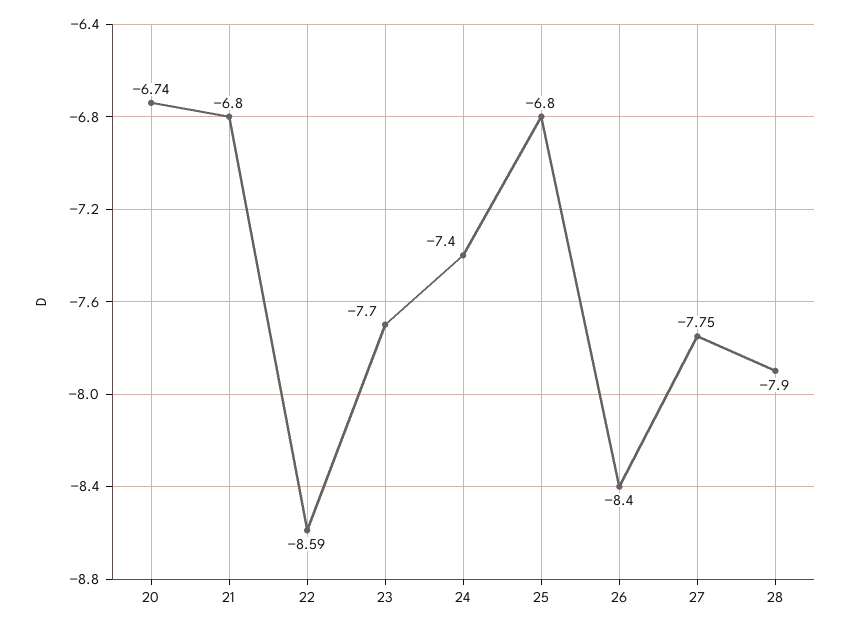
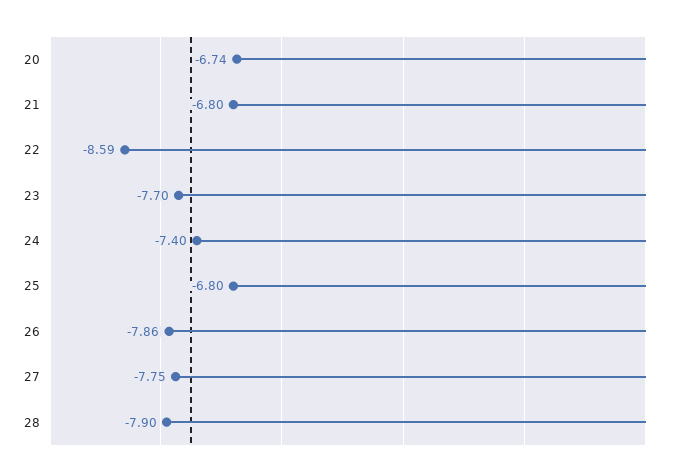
  {
    "20": -6.74,
    "21": -6.8,
    "22": -8.59,
    "23": -7.7,
    "24": -7.4,
    "25": -6.8,
-   "26": -8.4,
+   "26": -7.86,
    "27": -7.75,
    "28": -7.9
  }

